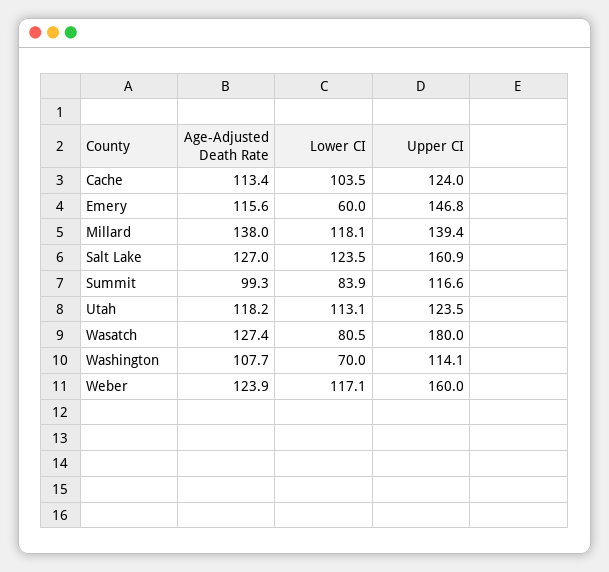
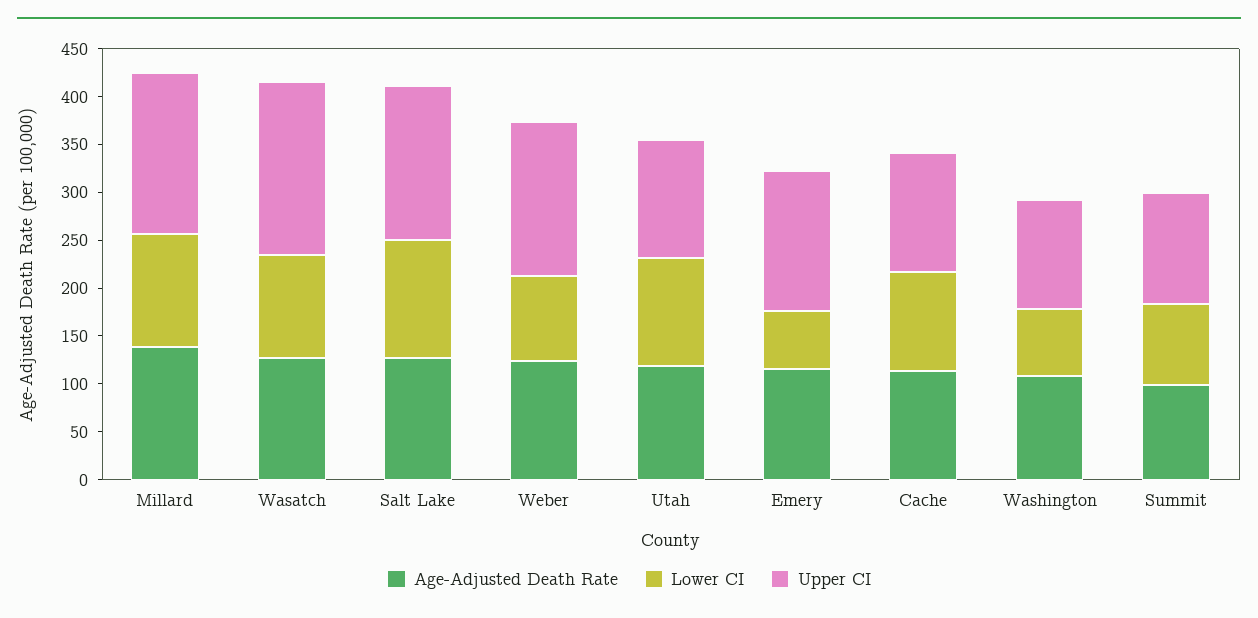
  {
    "Age-Adjusted Death Rate": {
      "Cache": 113.4,
      "Emery": 115.6,
      "Millard": 138,
      "Salt Lake": 127,
      "Summit": 99.3,
      "Utah": 118.2,
      "Wasatch": 127.4,
      "Washington": 107.7,
      "Weber": 123.9
    },
    "Lower CI": {
      "Cache": 103.5,
      "Emery": 60,
      "Millard": 118.1,
      "Salt Lake": 123.5,
      "Summit": 83.9,
      "Utah": 113.1,
-     "Wasatch": 80.5,
+     "Wasatch": 110,
      "Washington": 70,
-     "Weber": 117.1
+     "Weber": 90
    },
    "Upper CI": {
      "Cache": 124,
      "Emery": 146.8,
-     "Millard": 139.4,
+     "Millard": 170,
      "Salt Lake": 160.9,
      "Summit": 116.6,
      "Utah": 123.5,
      "Wasatch": 180,
      "Washington": 114.1,
      "Weber": 160
    }
  }

